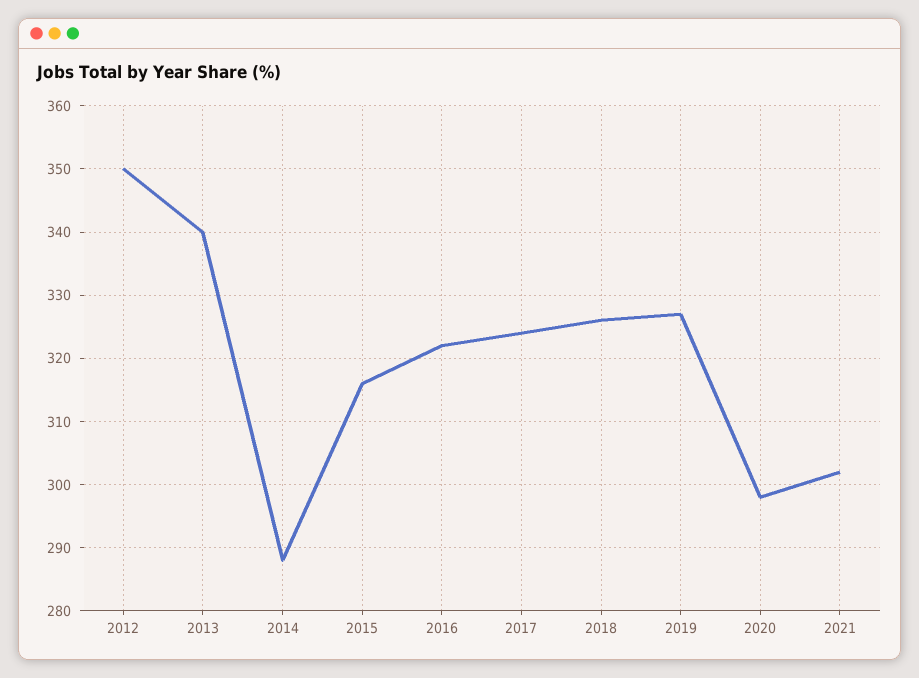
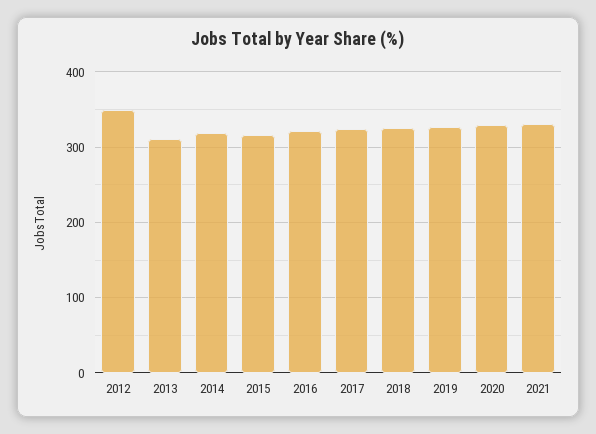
  {
    "2012": 350,
-   "2013": 340,
+   "2013": 310,
-   "2014": 288,
+   "2014": 320,
    "2015": 316,
    "2016": 322,
    "2017": 324,
    "2018": 326,
    "2019": 327,
-   "2020": 298,
+   "2020": 330,
-   "2021": 302
+   "2021": 330
  }

